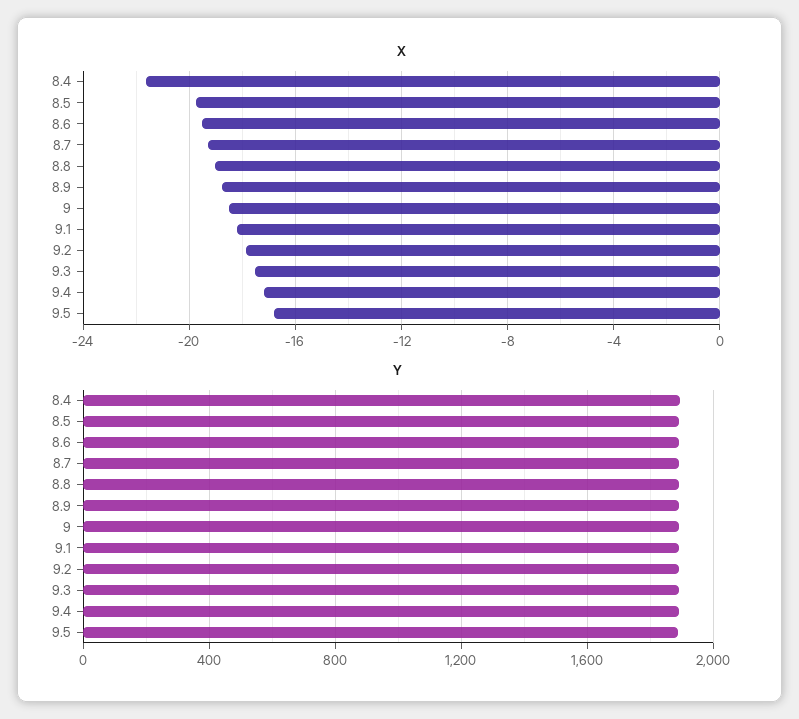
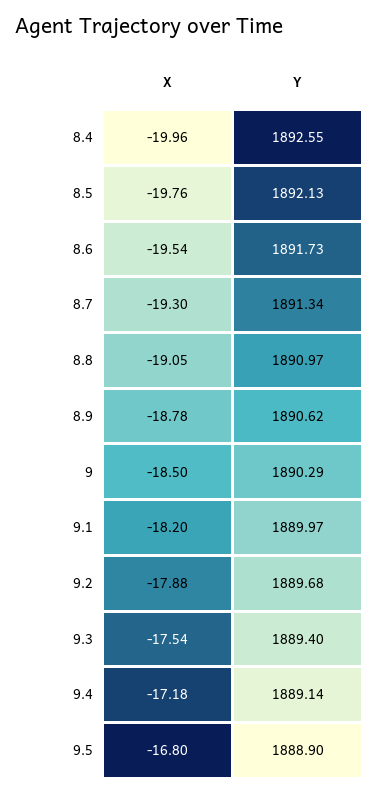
  {
    "X": {
-     "8.4": -21.5,
+     "8.4": -19.96,
      "8.5": -19.76,
      "8.6": -19.54,
      "8.7": -19.3,
      "8.8": -19.05,
      "8.9": -18.78,
      "9": -18.5,
      "9.1": -18.2,
      "9.2": -17.88,
      "9.3": -17.54,
      "9.4": -17.18,
      "9.5": -16.8
    },
    "Y": {
      "8.4": 1892.55,
      "8.5": 1892.13,
      "8.6": 1891.73,
      "8.7": 1891.34,
      "8.8": 1890.97,
      "8.9": 1890.62,
      "9": 1890.29,
      "9.1": 1889.97,
      "9.2": 1889.68,
      "9.3": 1889.4,
      "9.4": 1889.14,
      "9.5": 1888.9
    }
  }

